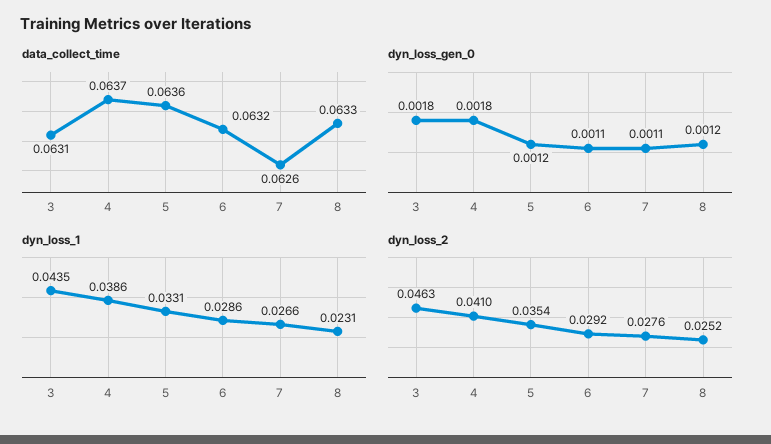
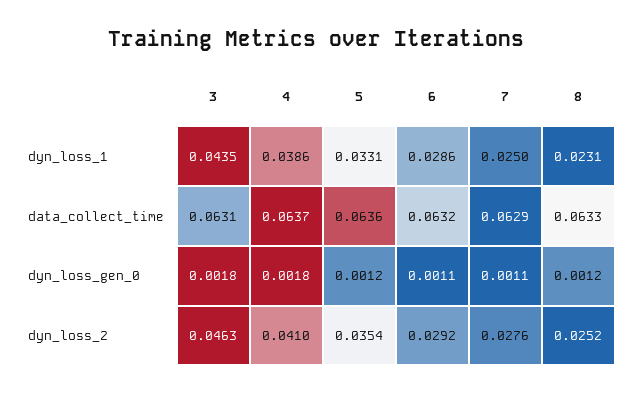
  {
    "data_collect_time": {
      "3": 0.0631,
      "4": 0.0637,
      "5": 0.0636,
      "6": 0.0632,
-     "7": 0.0626,
+     "7": 0.0629,
      "8": 0.0633
    },
    "dyn_loss_gen_0": {
      "3": 0.0018,
      "4": 0.0018,
      "5": 0.0012,
      "6": 0.0011,
      "7": 0.0011,
      "8": 0.0012
    },
    "dyn_loss_1": {
      "3": 0.0435,
      "4": 0.0386,
      "5": 0.0331,
      "6": 0.0286,
-     "7": 0.0266,
+     "7": 0.025,
      "8": 0.0231
    },
    "dyn_loss_2": {
      "3": 0.0463,
      "4": 0.041,
      "5": 0.0354,
      "6": 0.0292,
      "7": 0.0276,
      "8": 0.0252
    }
  }

